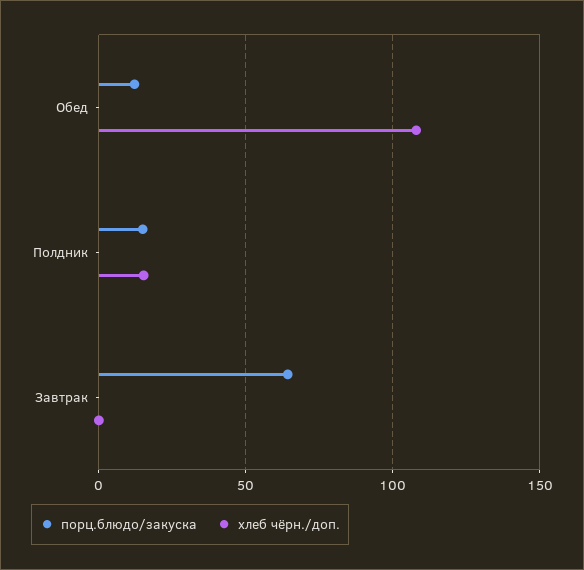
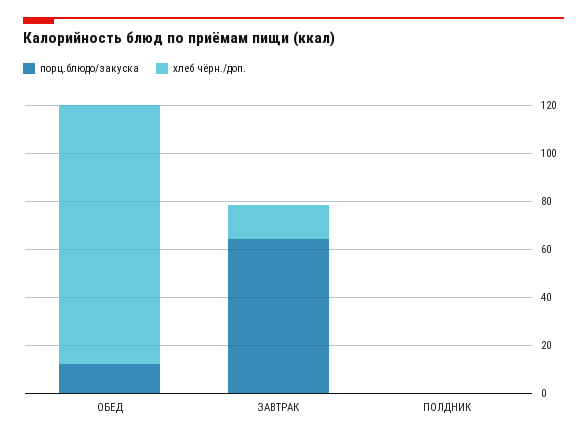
  {
    "порц.блюдо/закуска": {
      "Обед": 10,
-     "Полдник": 15,
+     "Полдник": 0,
      "Завтрак": 65
    },
    "хлеб чёрн./доп.": {
      "Обед": 110,
-     "Полдник": 15,
+     "Полдник": 0,
-     "Завтрак": 0
+     "Завтрак": 15
    }
  }

